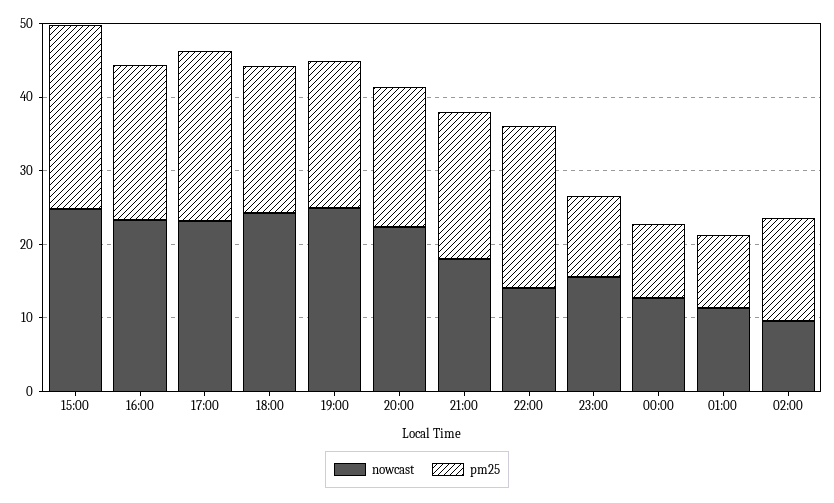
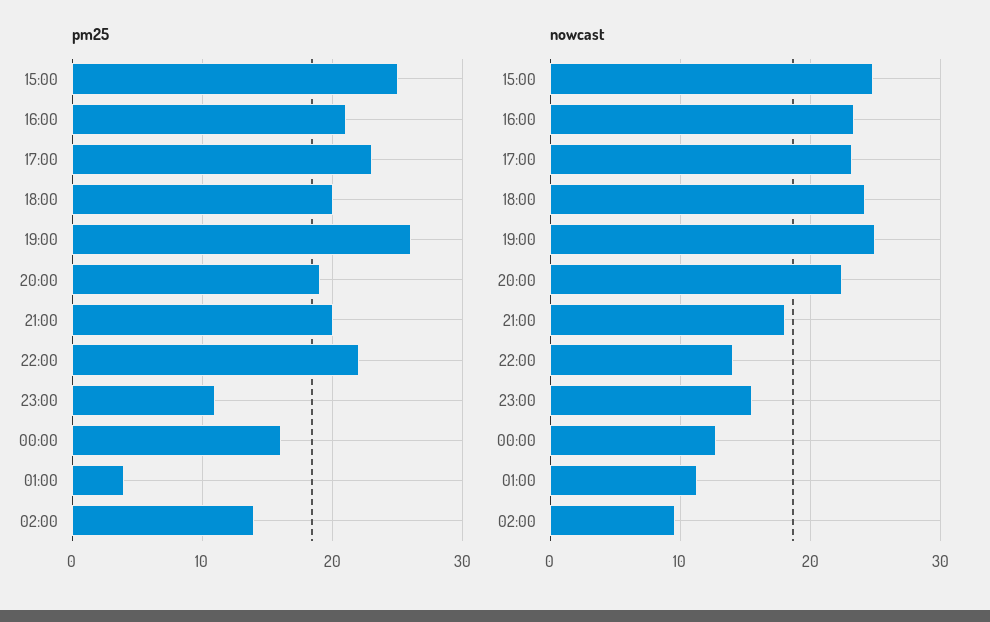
  {
    "nowcast": {
      "15:00": 25,
      "16:00": 23,
      "17:00": 23,
      "18:00": 24,
      "19:00": 25,
      "20:00": 22,
      "21:00": 18,
      "22:00": 14,
      "23:00": 16,
      "00:00": 13,
      "01:00": 11,
      "02:00": 10
    },
    "pm25": {
      "15:00": 25,
      "16:00": 21,
      "17:00": 23,
      "18:00": 20,
-     "19:00": 20,
+     "19:00": 26,
      "20:00": 19,
      "21:00": 20,
      "22:00": 22,
      "23:00": 11,
-     "00:00": 10,
+     "00:00": 16,
-     "01:00": 10,
+     "01:00": 4,
      "02:00": 14
    }
  }

